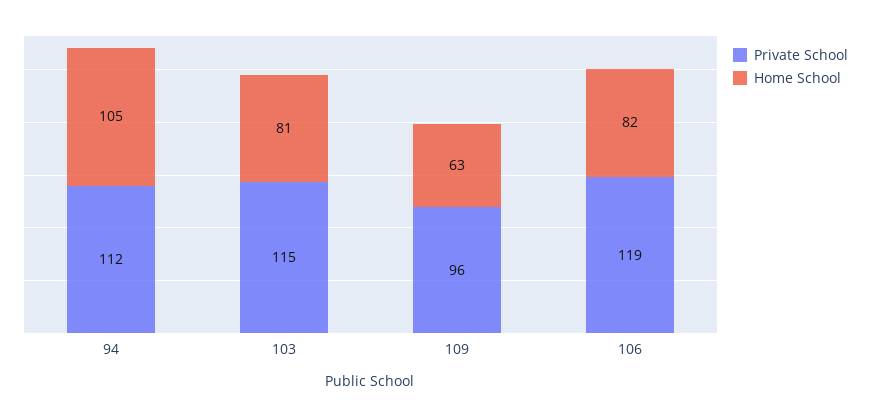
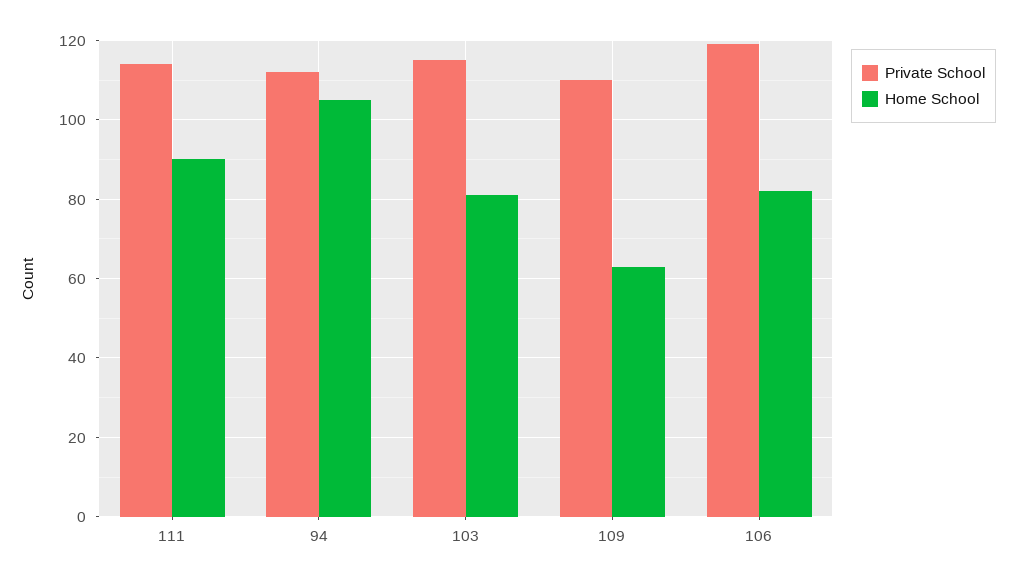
  {
    "Private School": {
      "94": 112,
      "103": 115,
-     "109": 96,
+     "109": 110,
-     "106": 119
+     "106": 119,
+     "111": 115
    },
    "Home School": {
      "94": 105,
      "103": 81,
      "109": 63,
-     "106": 82
+     "106": 82,
+     "111": 90
    }
  }

